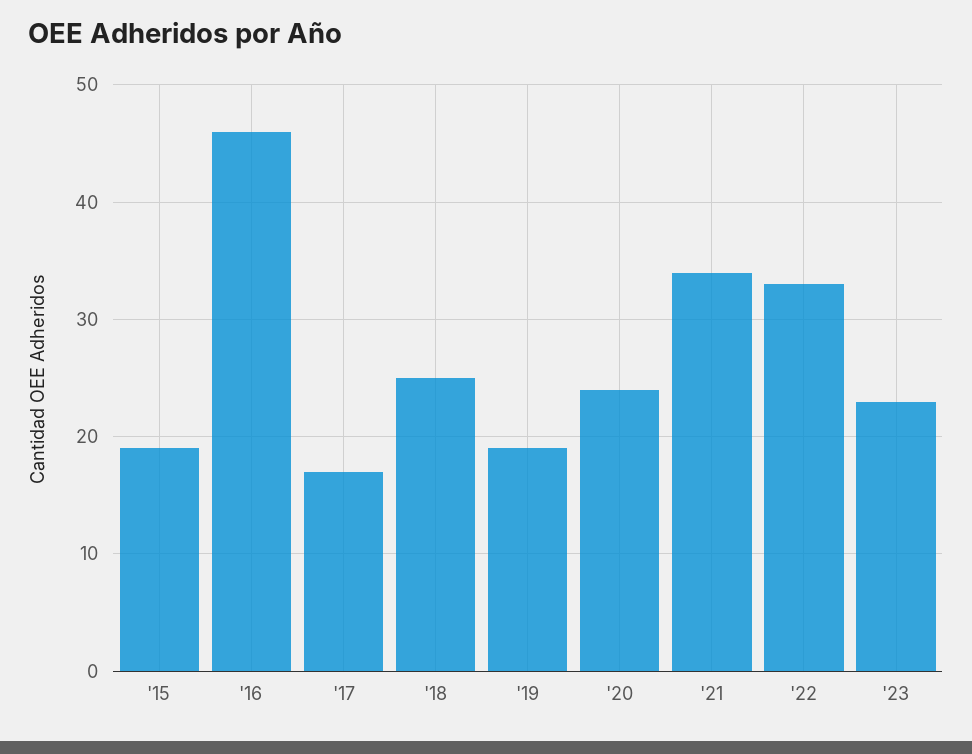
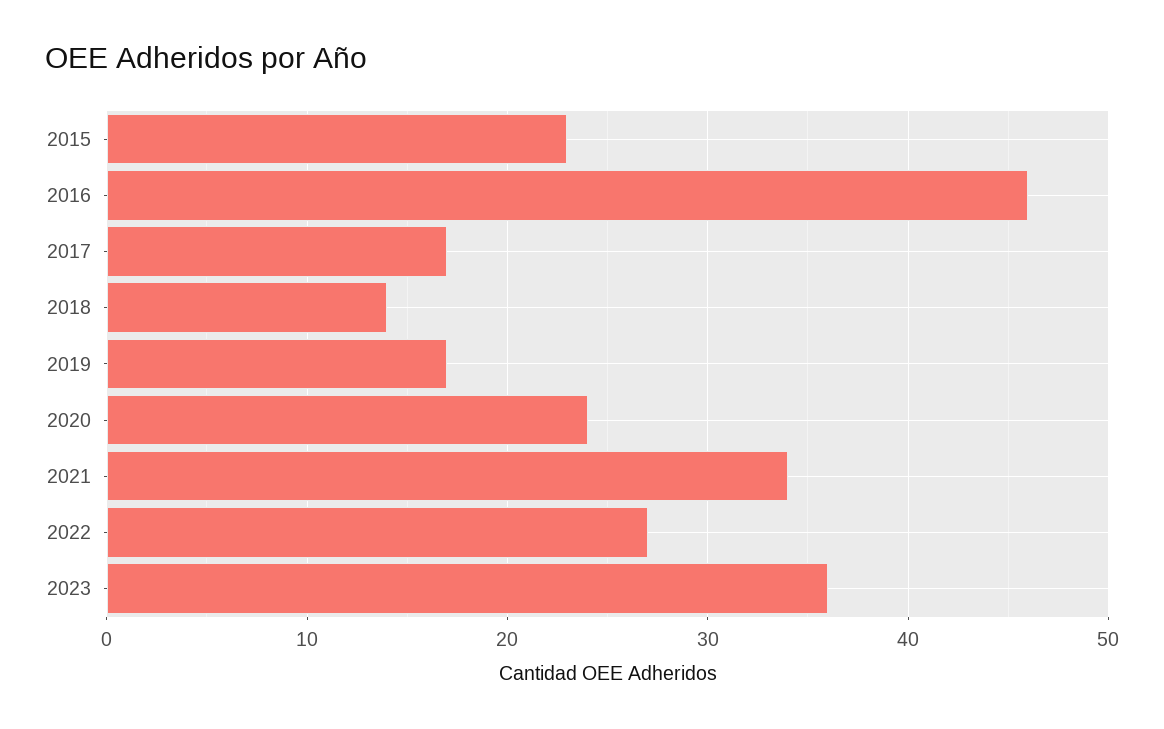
  {
-   "'15": 19,
+   "'15": 23,
    "'16": 46,
    "'17": 17,
-   "'18": 25,
+   "'18": 14,
-   "'19": 19,
+   "'19": 17,
    "'20": 24,
    "'21": 34,
-   "'22": 33,
+   "'22": 27,
-   "'23": 23
+   "'23": 36
  }

